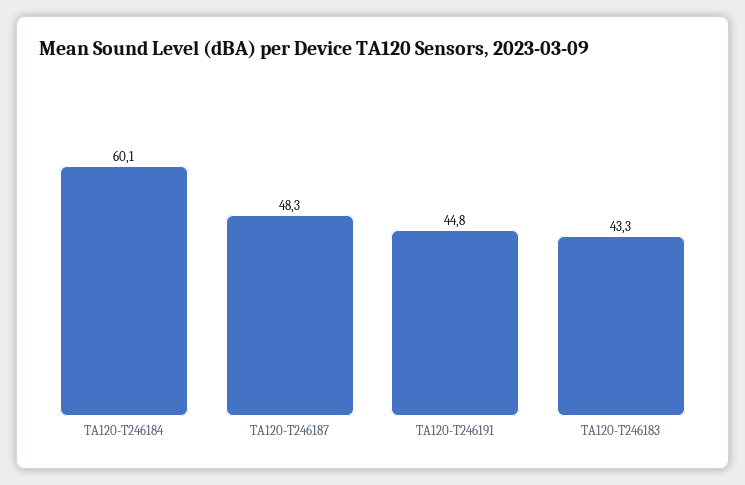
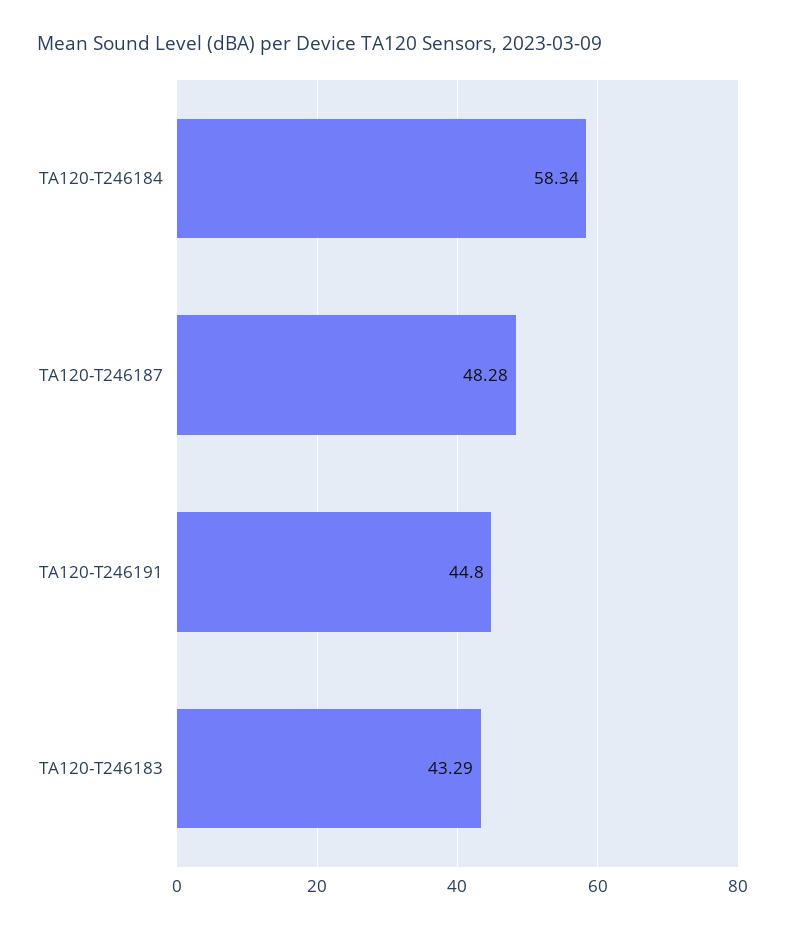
  {
-   "TA120-T246184": 60.1,
+   "TA120-T246184": 58.34,
    "TA120-T246187": 48.28,
    "TA120-T246191": 44.8,
    "TA120-T246183": 43.29
  }

